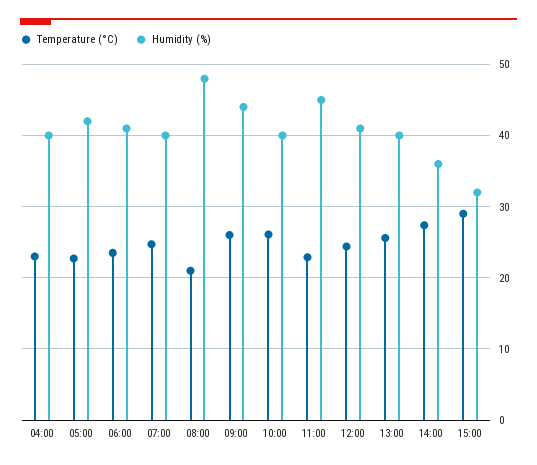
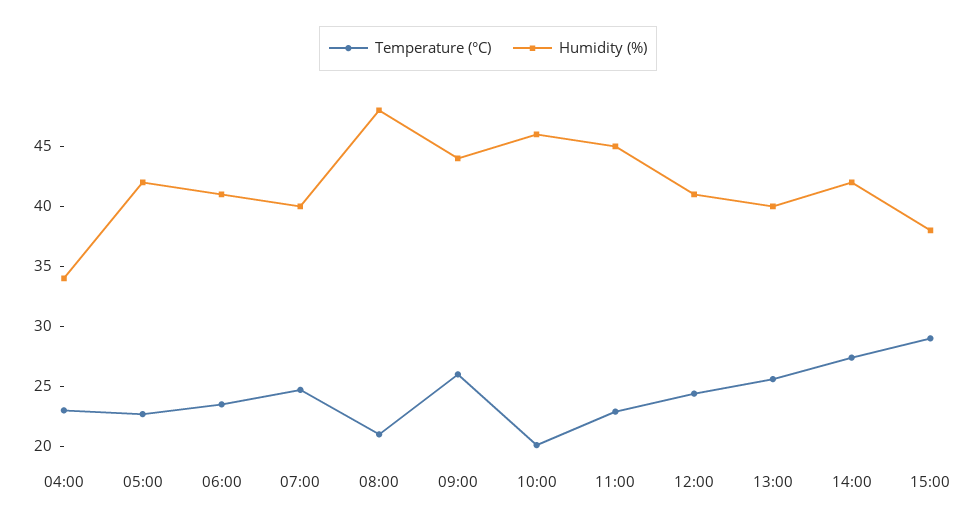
  {
    "Temperature (°C)": {
      "04:00": 23,
      "05:00": 23,
      "06:00": 24,
      "07:00": 25,
      "08:00": 21,
      "09:00": 26,
-     "10:00": 26,
+     "10:00": 20,
      "11:00": 23,
      "12:00": 24,
      "13:00": 26,
      "14:00": 27,
      "15:00": 29
    },
    "Humidity (%)": {
-     "04:00": 40,
+     "04:00": 34,
      "05:00": 42,
      "06:00": 41,
      "07:00": 40,
      "08:00": 48,
      "09:00": 44,
-     "10:00": 40,
+     "10:00": 46,
      "11:00": 45,
      "12:00": 41,
      "13:00": 40,
-     "14:00": 36,
+     "14:00": 42,
-     "15:00": 32
+     "15:00": 38
    }
  }

